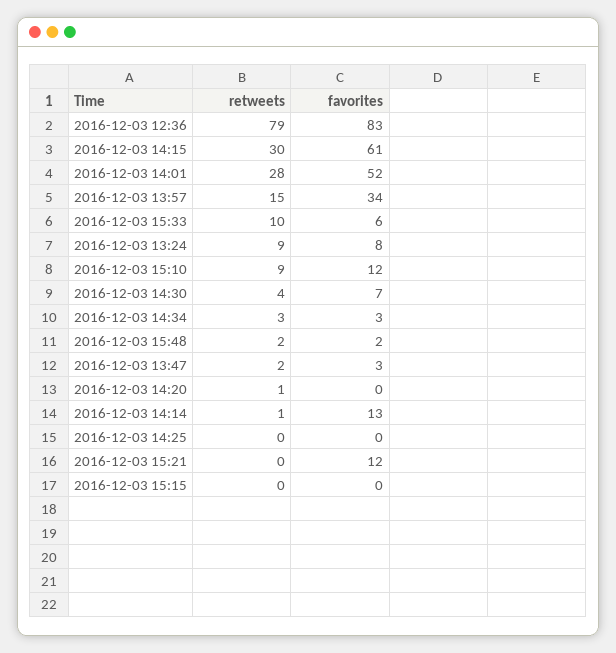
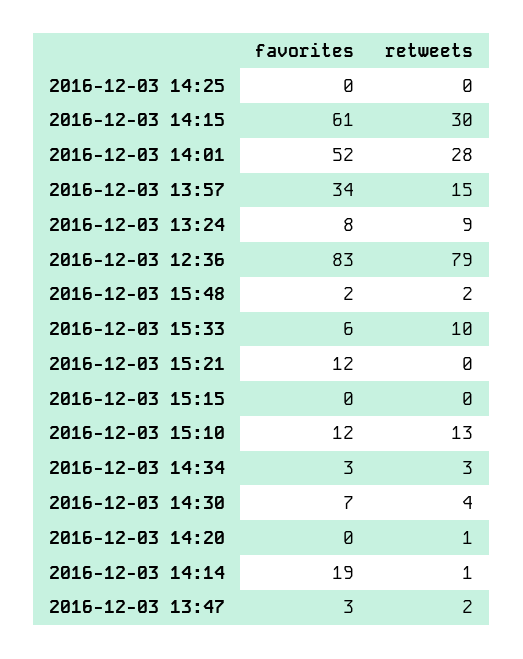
  {
    "retweets": {
      "2016-12-03 12:36": 79,
      "2016-12-03 14:15": 30,
      "2016-12-03 14:01": 28,
      "2016-12-03 13:57": 15,
      "2016-12-03 15:33": 10,
      "2016-12-03 13:24": 9,
-     "2016-12-03 15:10": 9,
+     "2016-12-03 15:10": 13,
      "2016-12-03 14:30": 4,
      "2016-12-03 14:34": 3,
      "2016-12-03 15:48": 2,
      "2016-12-03 13:47": 2,
      "2016-12-03 14:20": 1,
      "2016-12-03 14:14": 1,
      "2016-12-03 14:25": 0,
      "2016-12-03 15:21": 0,
      "2016-12-03 15:15": 0
    },
    "favorites": {
      "2016-12-03 12:36": 83,
      "2016-12-03 14:15": 61,
      "2016-12-03 14:01": 52,
      "2016-12-03 13:57": 34,
      "2016-12-03 15:33": 6,
      "2016-12-03 13:24": 8,
      "2016-12-03 15:10": 12,
      "2016-12-03 14:30": 7,
      "2016-12-03 14:34": 3,
      "2016-12-03 15:48": 2,
      "2016-12-03 13:47": 3,
      "2016-12-03 14:20": 0,
-     "2016-12-03 14:14": 13,
+     "2016-12-03 14:14": 19,
      "2016-12-03 14:25": 0,
      "2016-12-03 15:21": 12,
      "2016-12-03 15:15": 0
    }
  }

